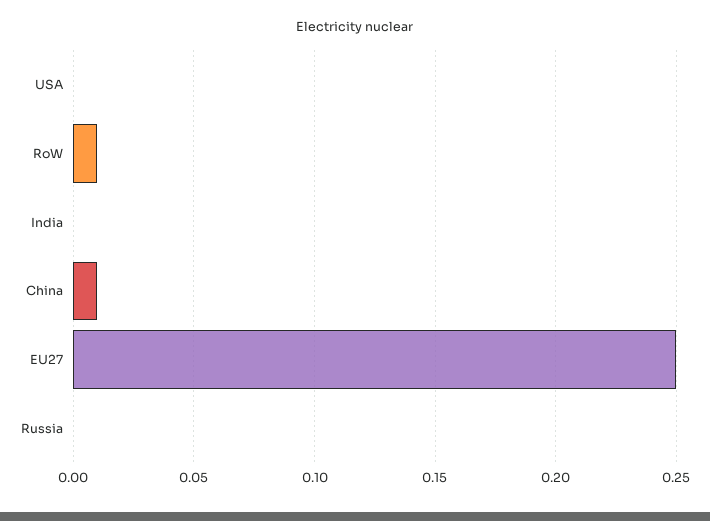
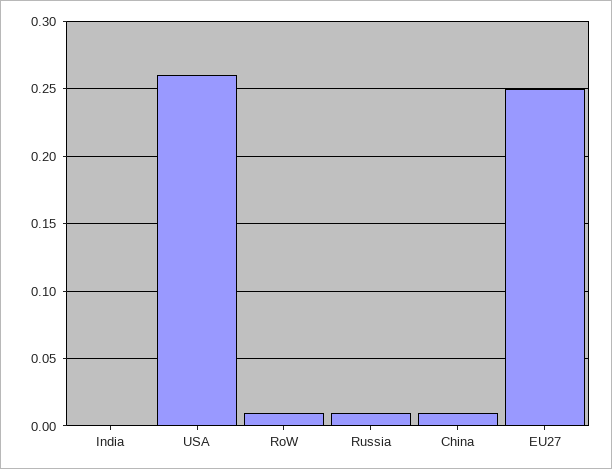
  {
-   "USA": 0,
+   "USA": 0.26,
    "RoW": 0.01,
    "India": 0,
    "China": 0.01,
    "EU27": 0.25,
-   "Russia": 0
+   "Russia": 0.01
  }

